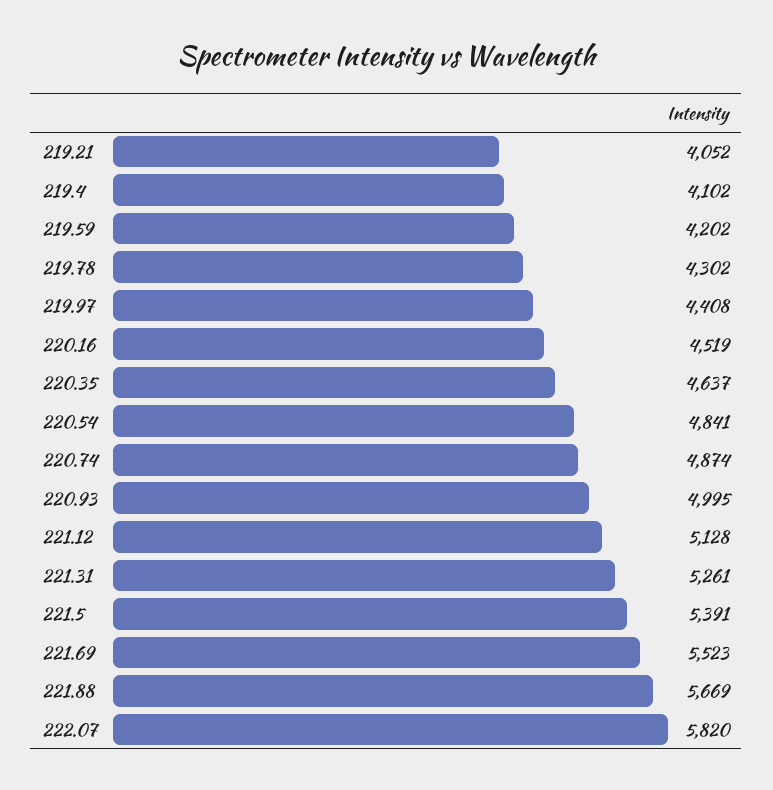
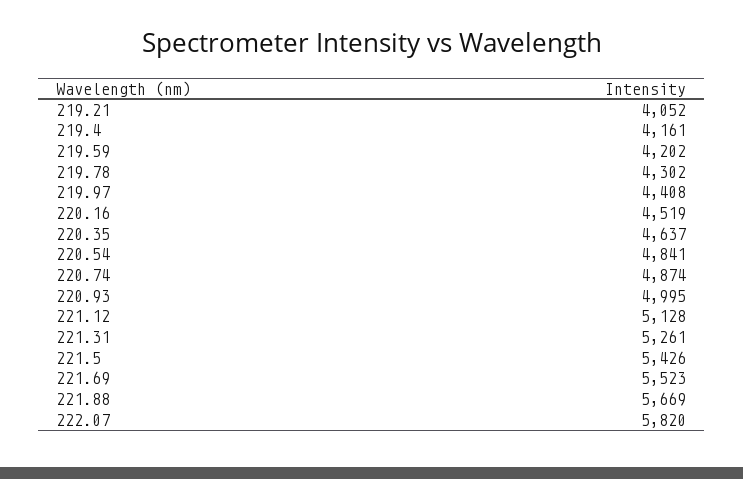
  {
    "219.21": 4052,
-   "219.4": 4102,
+   "219.4": 4161,
    "219.59": 4202,
    "219.78": 4302,
    "219.97": 4408,
    "220.16": 4519,
    "220.35": 4637,
    "220.54": 4841,
    "220.74": 4874,
    "220.93": 4995,
    "221.12": 5128,
    "221.31": 5261,
-   "221.5": 5391,
+   "221.5": 5426,
    "221.69": 5523,
    "221.88": 5669,
    "222.07": 5820
  }

